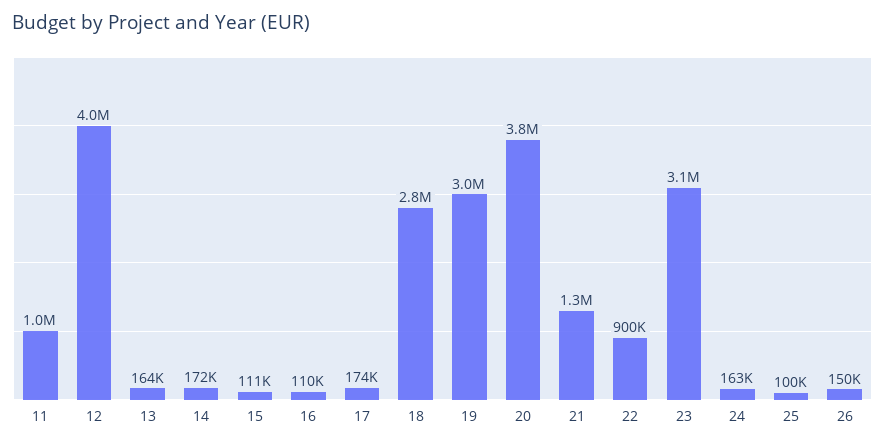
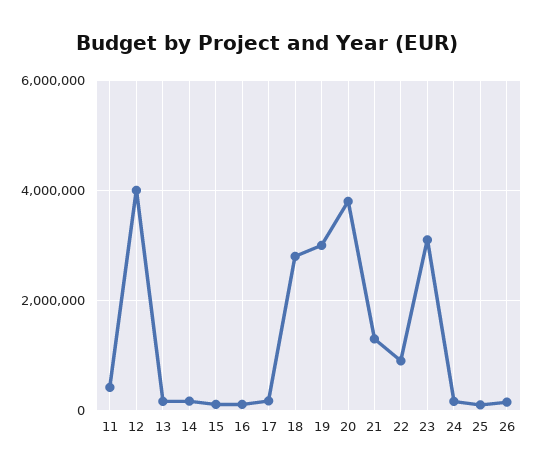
  {
-   "11": 1000000,
+   "11": 400000,
    "12": 4000000,
    "13": 164000,
    "14": 172000,
    "15": 111000,
    "16": 110000,
    "17": 174000,
    "18": 2800000,
    "19": 3000000,
    "20": 3800000,
    "21": 1300000,
    "22": 900000,
    "23": 3100000,
    "24": 163000,
    "25": 100000,
    "26": 150000
  }

